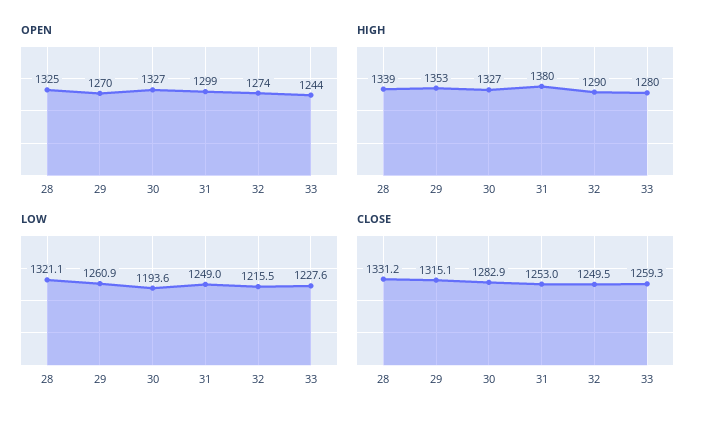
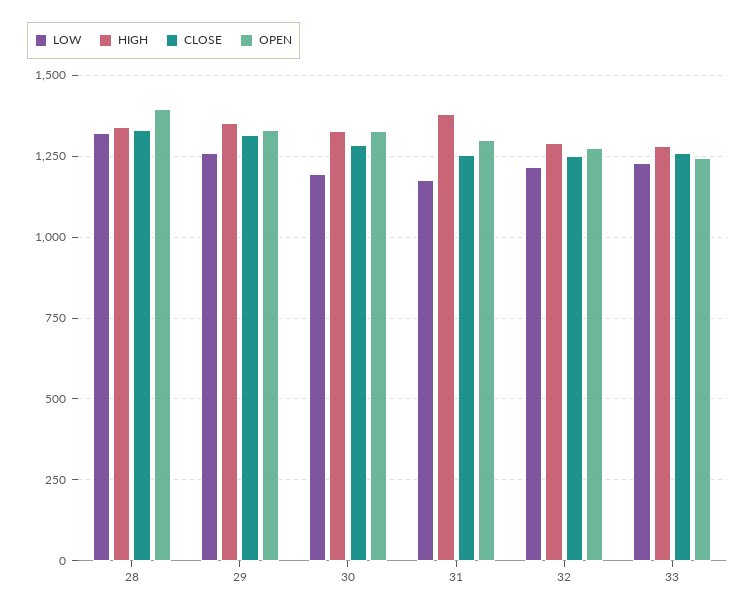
  {
    "OPEN": {
-     "28": 1325,
+     "28": 1400,
-     "29": 1270,
+     "29": 1325,
      "30": 1327,
      "31": 1299,
      "32": 1274,
      "33": 1244
    },
    "HIGH": {
      "28": 1339,
      "29": 1353,
      "30": 1327,
      "31": 1380,
      "32": 1290,
      "33": 1280
    },
    "LOW": {
      "28": 1321.1,
      "29": 1260.9,
      "30": 1193.6,
-     "31": 1249,
+     "31": 1175,
      "32": 1215.5,
      "33": 1227.6
    },
    "CLOSE": {
      "28": 1331.2,
      "29": 1315.1,
      "30": 1282.9,
      "31": 1253,
      "32": 1249.5,
      "33": 1259.3
    }
  }

